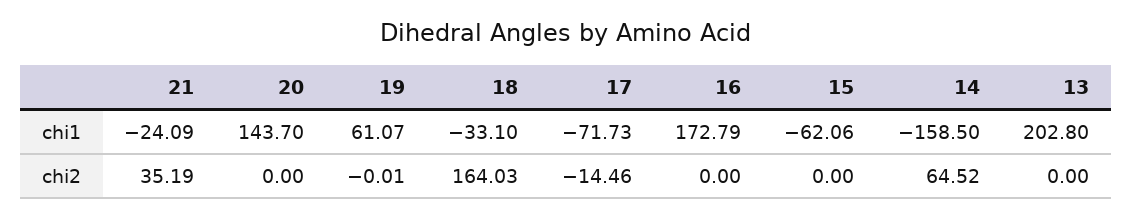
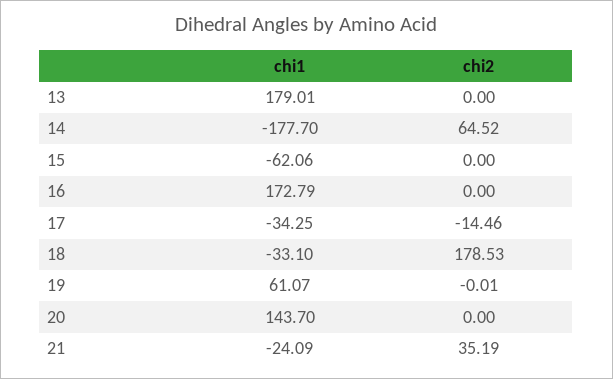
  {
    "21": {
      "chi1": -24.09,
      "chi2": 35.19
    },
    "20": {
      "chi1": 143.7,
      "chi2": 0
    },
    "19": {
      "chi1": 61.07,
      "chi2": -0.01
    },
    "18": {
      "chi1": -33.1,
-     "chi2": 164.03
+     "chi2": 178.53
    },
    "17": {
-     "chi1": -71.73,
+     "chi1": -34.25,
      "chi2": -14.46
    },
    "16": {
      "chi1": 172.79,
      "chi2": 0
    },
    "15": {
      "chi1": -62.06,
      "chi2": 0
    },
    "14": {
-     "chi1": -158.5,
+     "chi1": -177.7,
      "chi2": 64.52
    },
    "13": {
-     "chi1": 202.8,
+     "chi1": 179.01,
      "chi2": 0
    }
  }

